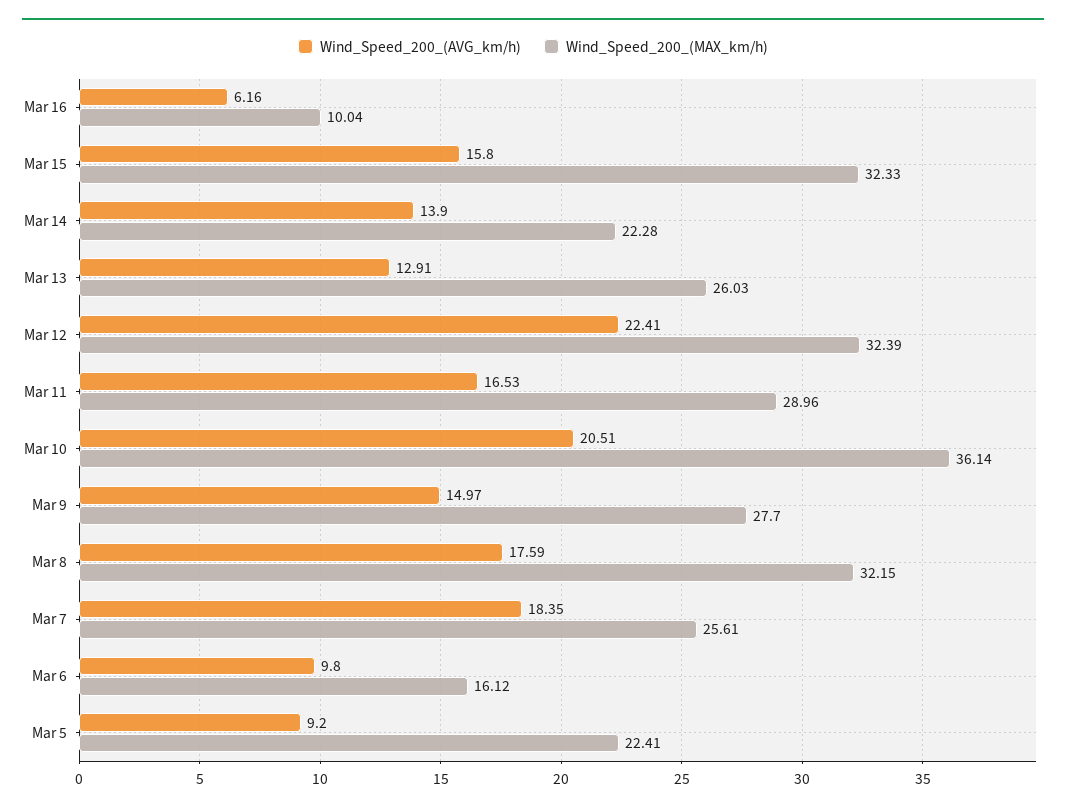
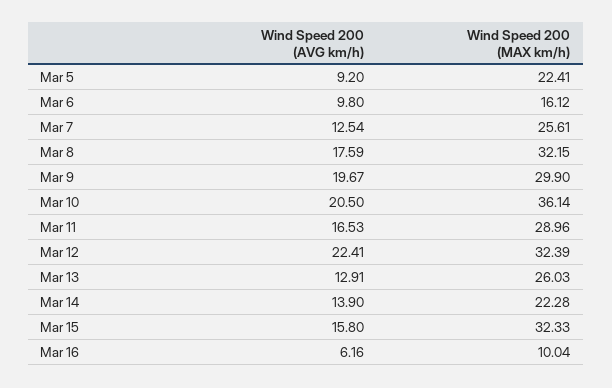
  {
    "Wind_Speed_200_(AVG_km/h)": {
      "Mar 16": 6.16,
      "Mar 15": 15.8,
      "Mar 14": 13.9,
      "Mar 13": 12.91,
      "Mar 12": 22.41,
      "Mar 11": 16.53,
-     "Mar 10": 20.51,
+     "Mar 10": 20.5,
-     "Mar 9": 14.97,
+     "Mar 9": 19.67,
      "Mar 8": 17.59,
-     "Mar 7": 18.35,
+     "Mar 7": 12.54,
      "Mar 6": 9.8,
      "Mar 5": 9.2
    },
    "Wind_Speed_200_(MAX_km/h)": {
      "Mar 16": 10.04,
      "Mar 15": 32.33,
      "Mar 14": 22.28,
      "Mar 13": 26.03,
      "Mar 12": 32.39,
      "Mar 11": 28.96,
      "Mar 10": 36.14,
-     "Mar 9": 27.7,
+     "Mar 9": 29.9,
      "Mar 8": 32.15,
      "Mar 7": 25.61,
      "Mar 6": 16.12,
      "Mar 5": 22.41
    }
  }

